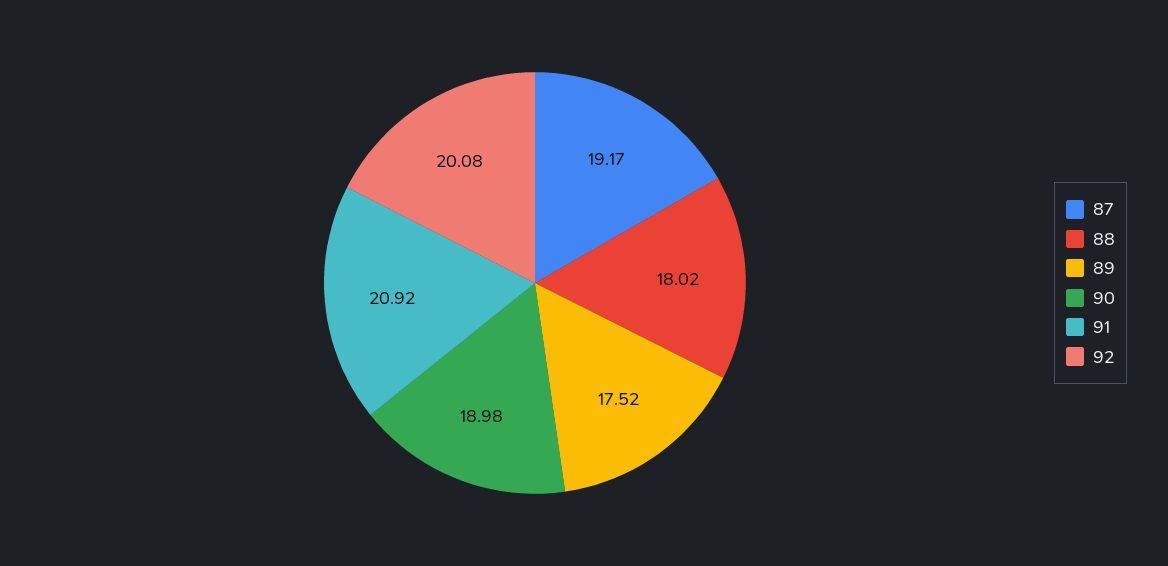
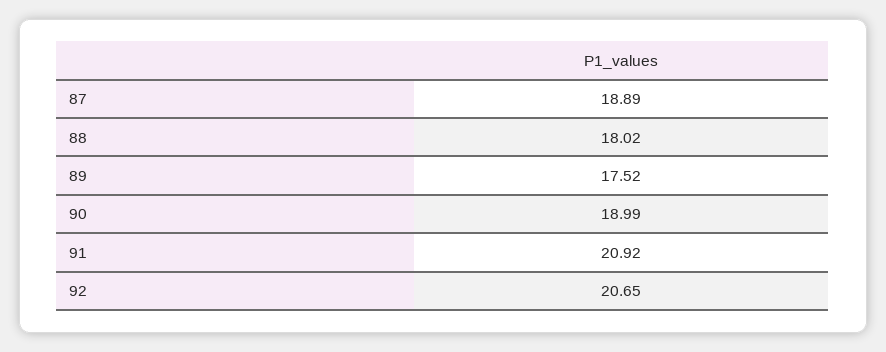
  {
-   "87": 19.17,
+   "87": 18.89,
    "88": 18.02,
    "89": 17.52,
-   "90": 18.98,
+   "90": 18.99,
    "91": 20.92,
-   "92": 20.08
+   "92": 20.65
  }

